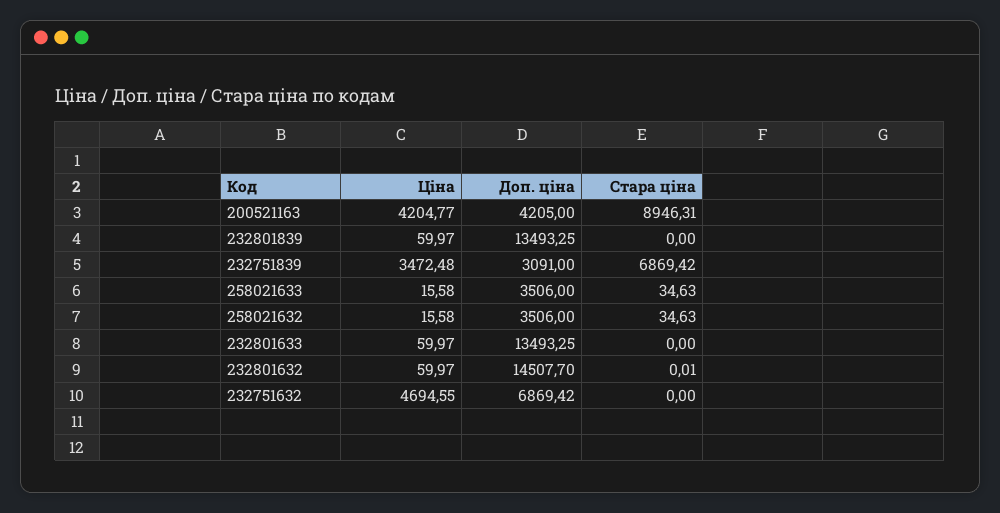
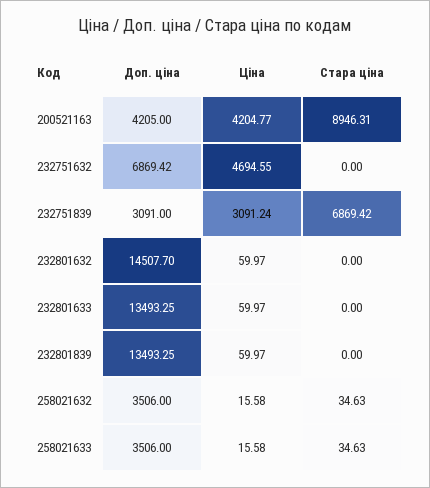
  {
    "Ціна": {
      "200521163": 4204.77,
      "232801839": 59.97,
-     "232751839": 3472.48,
+     "232751839": 3091.24,
      "258021633": 15.58,
      "258021632": 15.58,
      "232801633": 59.97,
      "232801632": 59.97,
      "232751632": 4694.55
    },
    "Доп. ціна": {
      "200521163": 4205,
      "232801839": 13493.25,
      "232751839": 3091,
      "258021633": 3506,
      "258021632": 3506,
      "232801633": 13493.25,
      "232801632": 14507.7,
      "232751632": 6869.42
    },
    "Стара ціна": {
      "200521163": 8946.31,
      "232801839": 0,
      "232751839": 6869.42,
      "258021633": 34.63,
      "258021632": 34.63,
      "232801633": 0,
-     "232801632": 0.01,
+     "232801632": 0,
      "232751632": 0
    }
  }

